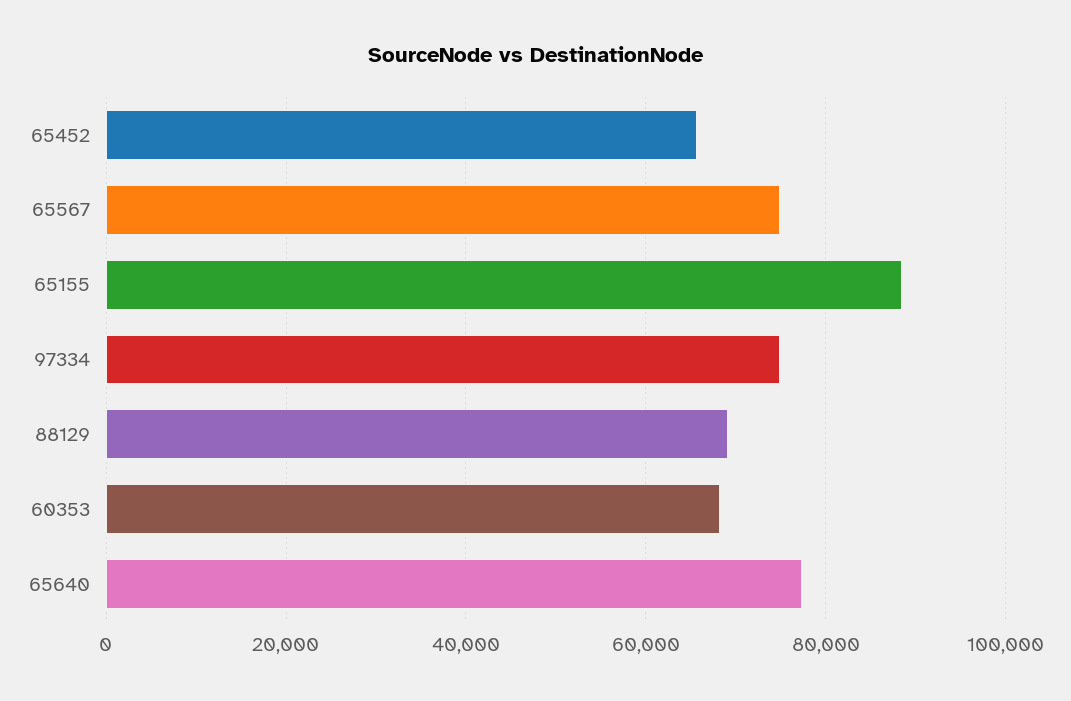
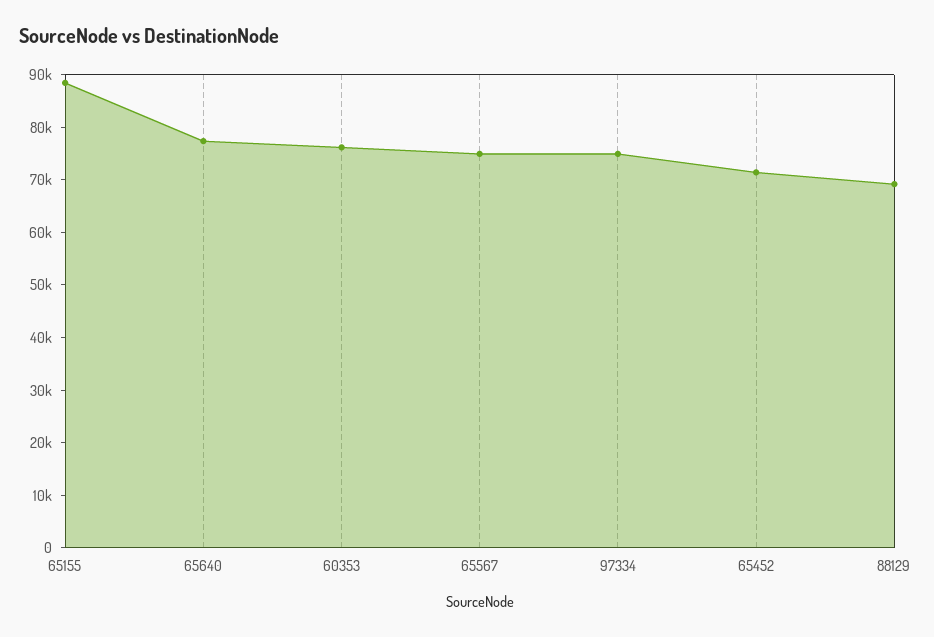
  {
-   "65452": 66000,
+   "65452": 72000,
    "65567": 74000,
    "65155": 88000,
    "97334": 74000,
    "88129": 70000,
-   "60353": 68000,
+   "60353": 76000,
    "65640": 78000
  }

